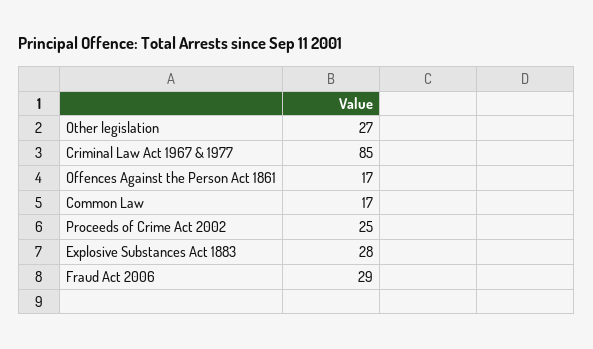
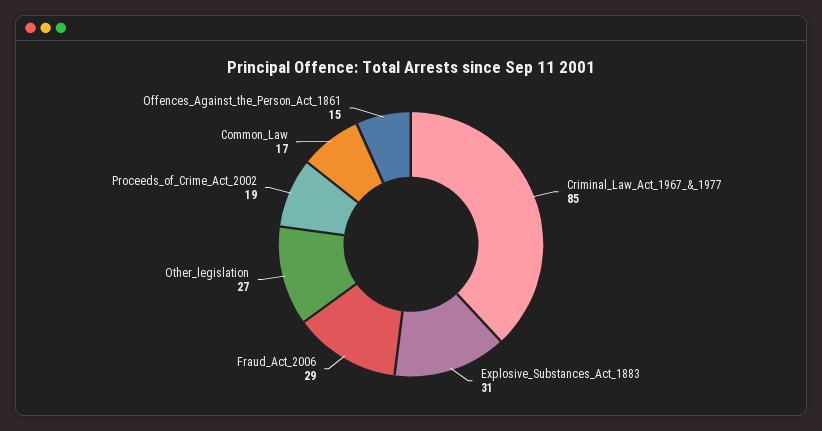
  {
    "Other legislation": 27,
    "Criminal Law Act 1967 & 1977": 85,
-   "Offences Against the Person Act 1861": 17,
+   "Offences Against the Person Act 1861": 15,
    "Common Law": 17,
-   "Proceeds of Crime Act 2002": 25,
+   "Proceeds of Crime Act 2002": 19,
-   "Explosive Substances Act 1883": 28,
+   "Explosive Substances Act 1883": 31,
    "Fraud Act 2006": 29
  }

